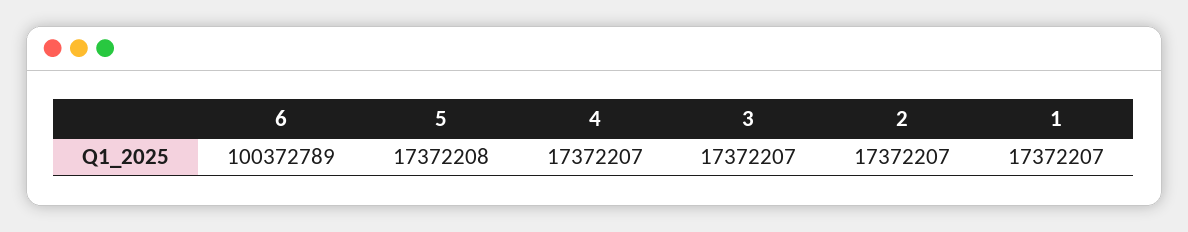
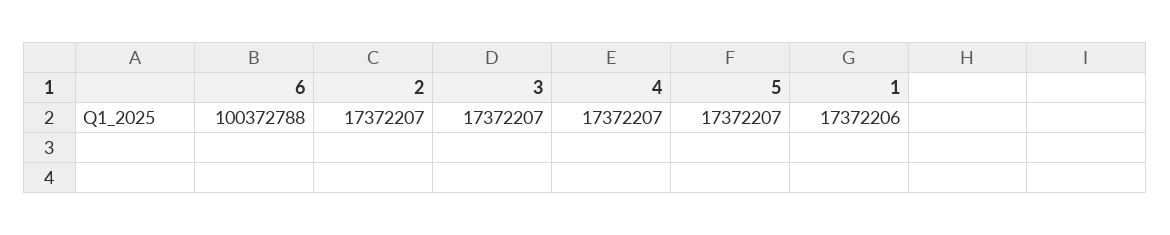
  {
-   "6": 100372789,
+   "6": 100372788,
-   "5": 17372208,
+   "5": 17372207,
    "4": 17372207,
    "3": 17372207,
    "2": 17372207,
-   "1": 17372207
+   "1": 17372206
  }

